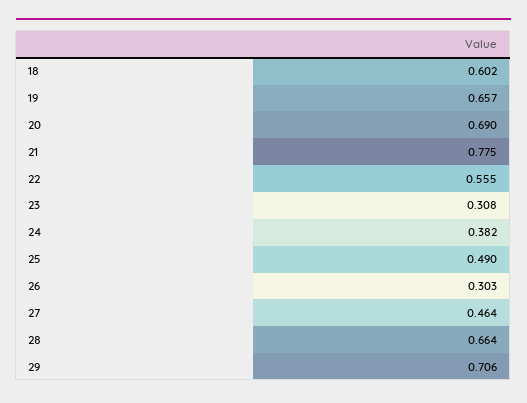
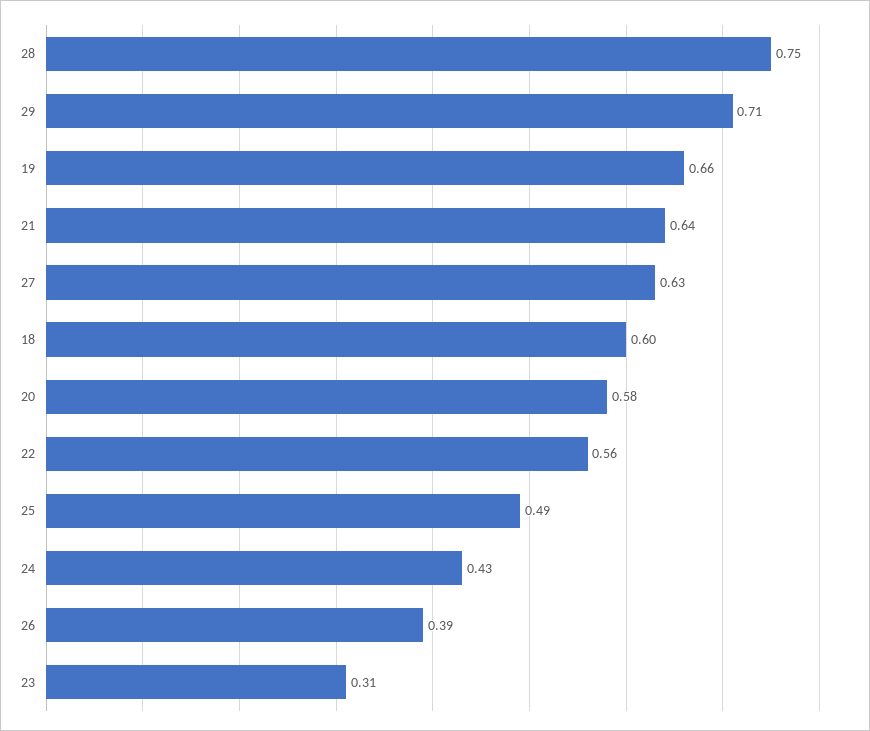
  {
    "18": 0.602,
    "19": 0.657,
-   "20": 0.69,
+   "20": 0.58,
-   "21": 0.775,
+   "21": 0.64,
    "22": 0.555,
    "23": 0.308,
-   "24": 0.382,
+   "24": 0.43,
    "25": 0.49,
-   "26": 0.303,
+   "26": 0.39,
-   "27": 0.464,
+   "27": 0.63,
-   "28": 0.664,
+   "28": 0.75,
    "29": 0.706
  }

